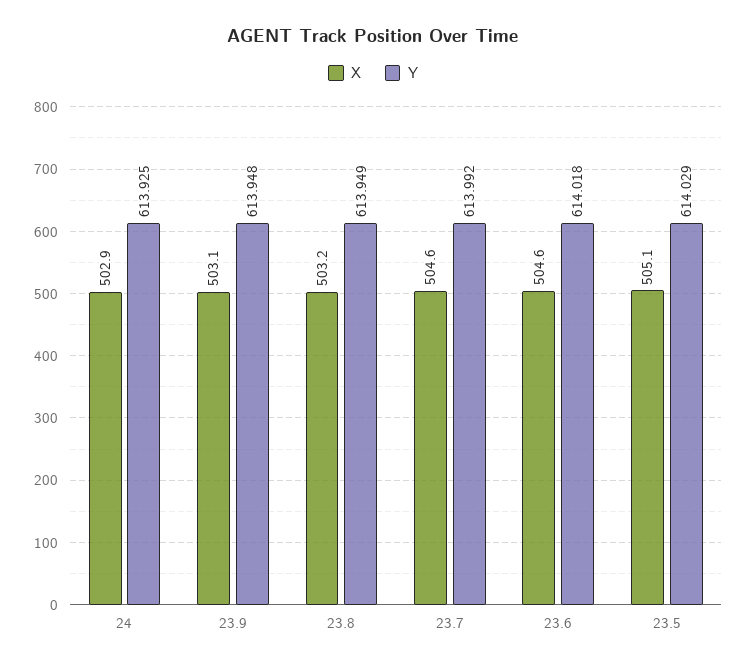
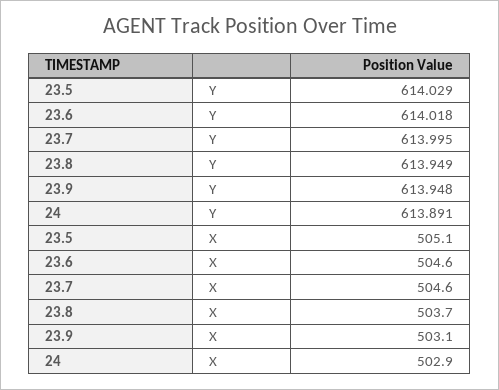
  {
    "X": {
      "24": 502.9,
      "23.9": 503.1,
-     "23.8": 503.2,
+     "23.8": 503.7,
      "23.7": 504.6,
      "23.6": 504.6,
      "23.5": 505.1
    },
    "Y": {
-     "24": 613.925,
+     "24": 613.891,
      "23.9": 613.948,
      "23.8": 613.949,
-     "23.7": 613.992,
+     "23.7": 613.995,
      "23.6": 614.018,
      "23.5": 614.029
    }
  }

